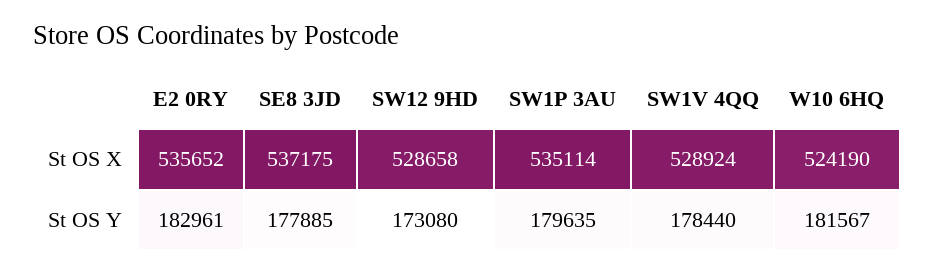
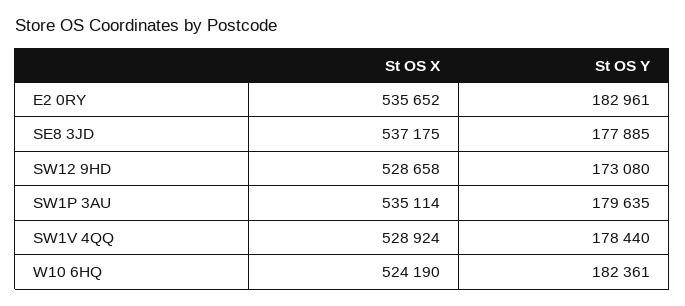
  {
    "E2 0RY": {
      "St OS X": 535652,
      "St OS Y": 182961
    },
    "SE8 3JD": {
      "St OS X": 537175,
      "St OS Y": 177885
    },
    "SW12 9HD": {
      "St OS X": 528658,
      "St OS Y": 173080
    },
    "SW1P 3AU": {
      "St OS X": 535114,
      "St OS Y": 179635
    },
    "SW1V 4QQ": {
      "St OS X": 528924,
      "St OS Y": 178440
    },
    "W10 6HQ": {
      "St OS X": 524190,
-     "St OS Y": 181567
+     "St OS Y": 182361
    }
  }

